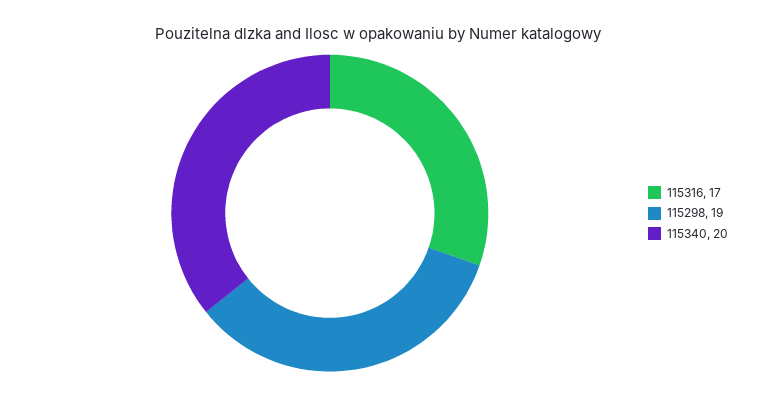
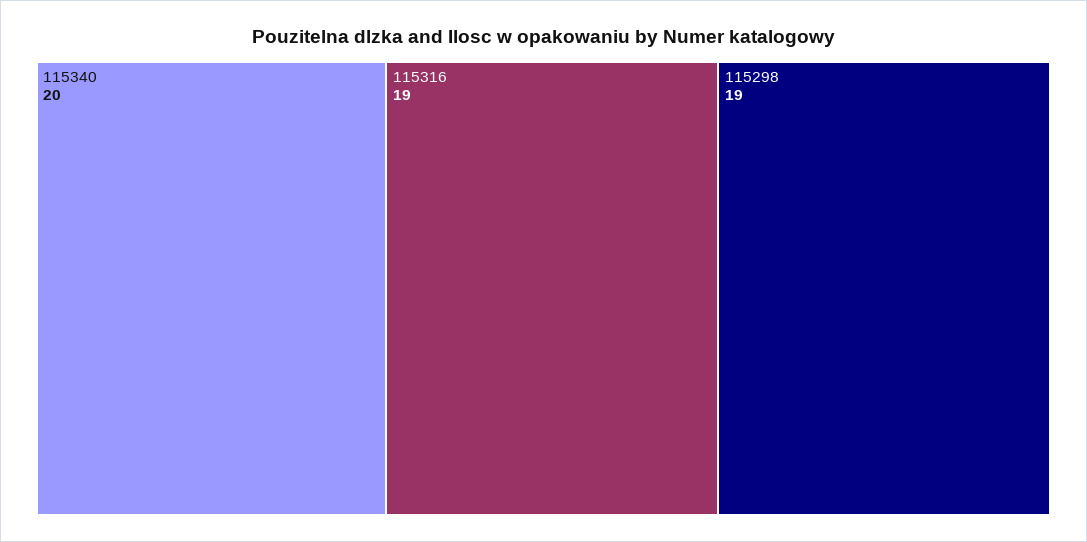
  {
-   "115316": 17,
+   "115316": 19,
    "115298": 19,
    "115340": 20
  }

